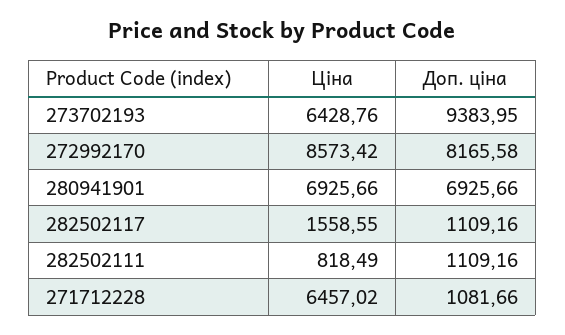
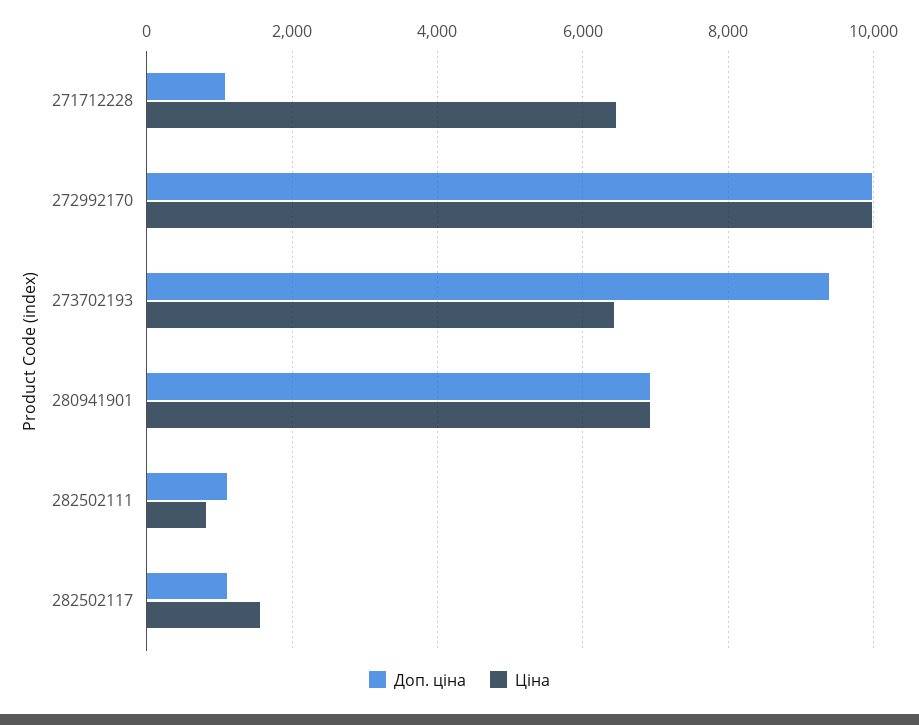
  {
    "Ціна": {
      "273702193": 6428.76,
-     "272992170": 8573.42,
+     "272992170": 10000,
      "280941901": 6925.66,
      "282502117": 1558.55,
      "282502111": 818.49,
      "271712228": 6457.02
    },
    "Доп. ціна": {
      "273702193": 9383.95,
-     "272992170": 8165.58,
+     "272992170": 10000,
      "280941901": 6925.66,
      "282502117": 1109.16,
      "282502111": 1109.16,
      "271712228": 1081.66
    }
  }

